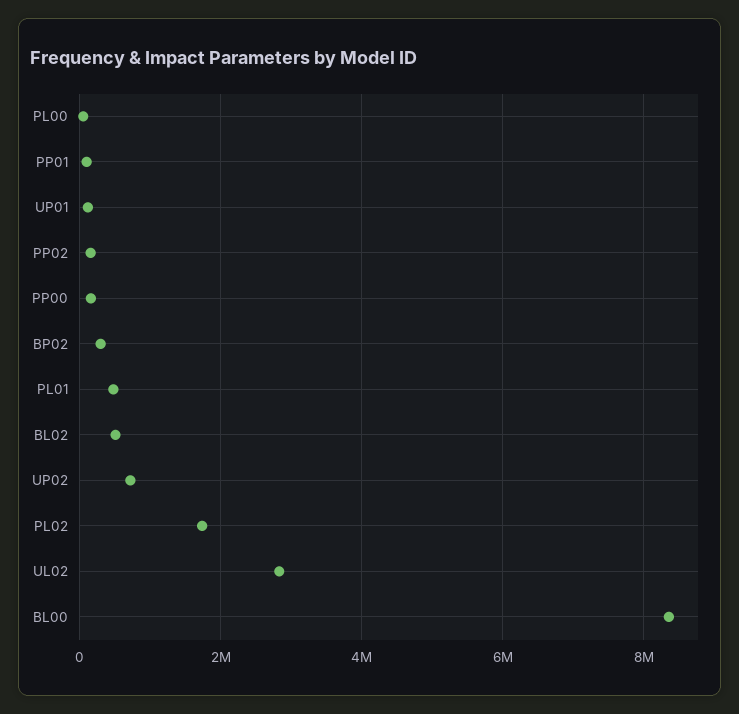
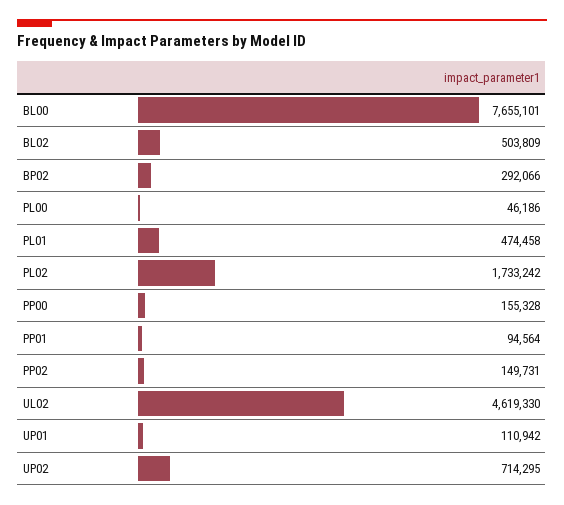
  {
    "PL00": 46186,
    "PP01": 94564,
    "UP01": 110942,
    "PP02": 149731,
    "PP00": 155328,
    "BP02": 292066,
    "PL01": 474458,
    "BL02": 503809,
    "UP02": 714295,
    "PL02": 1733242,
-   "UL02": 2800000,
+   "UL02": 4619330,
-   "BL00": 8400000
+   "BL00": 7655101
  }

